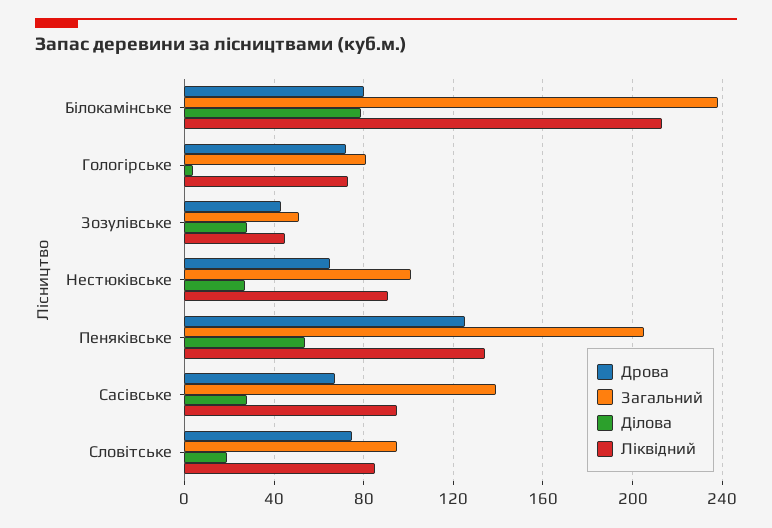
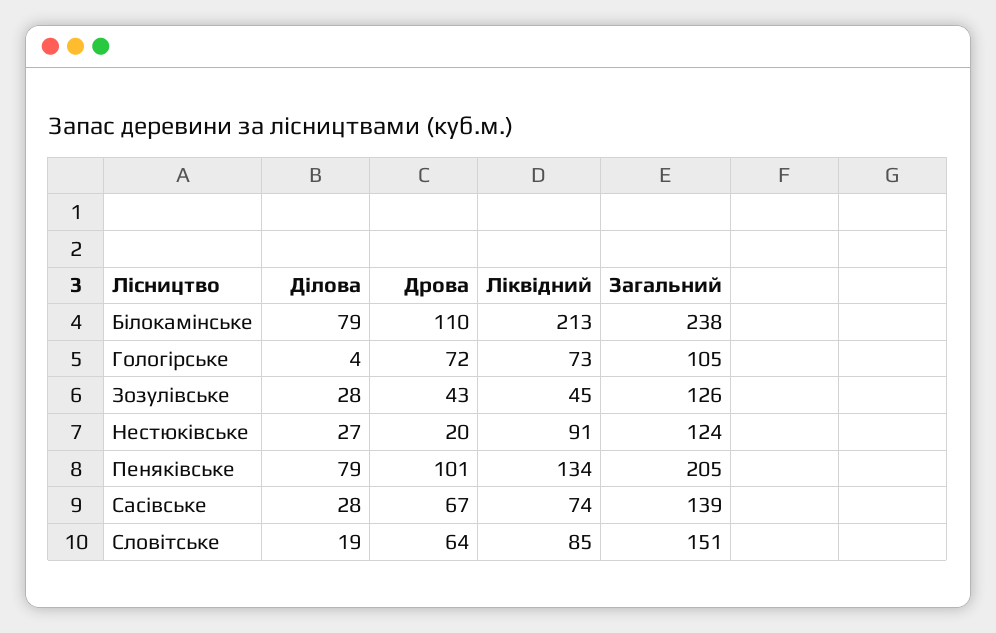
  {
    "Дрова": {
-     "Білокамінське": 80,
+     "Білокамінське": 110,
      "Гологірське": 72,
      "Зозулівське": 43,
-     "Нестюківське": 65,
+     "Нестюківське": 20,
-     "Пеняківське": 125,
+     "Пеняківське": 101,
      "Сасівське": 67,
-     "Словітське": 75
+     "Словітське": 64
    },
    "Загальний": {
      "Білокамінське": 238,
-     "Гологірське": 80,
+     "Гологірське": 105,
-     "Зозулівське": 50,
+     "Зозулівське": 126,
-     "Нестюківське": 100,
+     "Нестюківське": 124,
      "Пеняківське": 205,
      "Сасівське": 139,
-     "Словітське": 95
+     "Словітське": 151
    },
    "Ділова": {
      "Білокамінське": 79,
      "Гологірське": 4,
      "Зозулівське": 28,
      "Нестюківське": 27,
-     "Пеняківське": 55,
+     "Пеняківське": 79,
      "Сасівське": 28,
      "Словітське": 19
    },
    "Ліквідний": {
      "Білокамінське": 213,
      "Гологірське": 73,
      "Зозулівське": 45,
      "Нестюківське": 91,
      "Пеняківське": 134,
-     "Сасівське": 95,
+     "Сасівське": 74,
      "Словітське": 85
    }
  }

